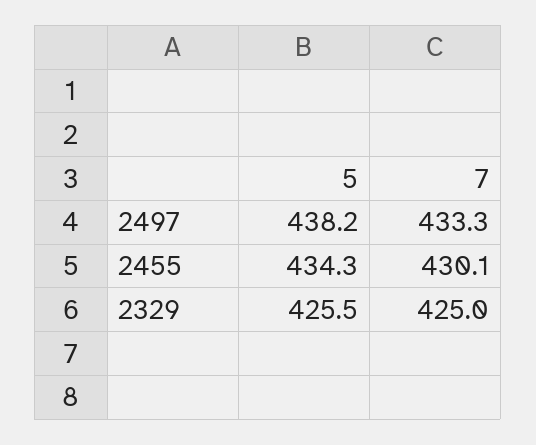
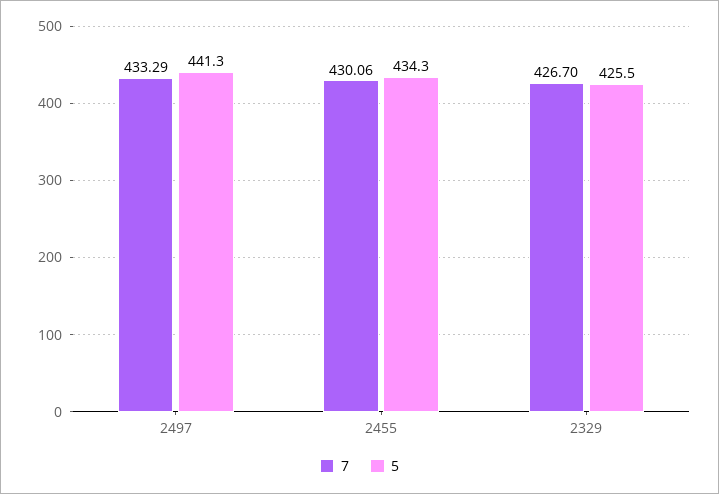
  {
    "5": {
-     "2497": 438.2,
+     "2497": 441.3,
      "2455": 434.3,
      "2329": 425.5
    },
    "7": {
      "2497": 433.29,
      "2455": 430.06,
-     "2329": 425
+     "2329": 426.7
    }
  }

